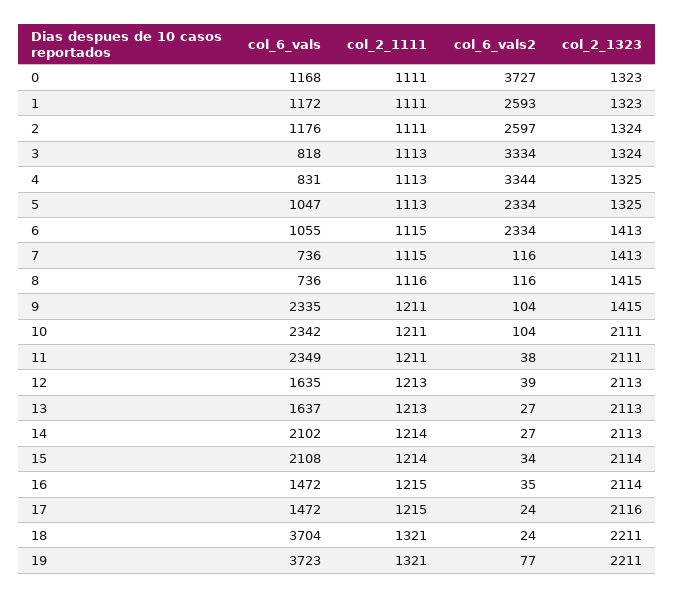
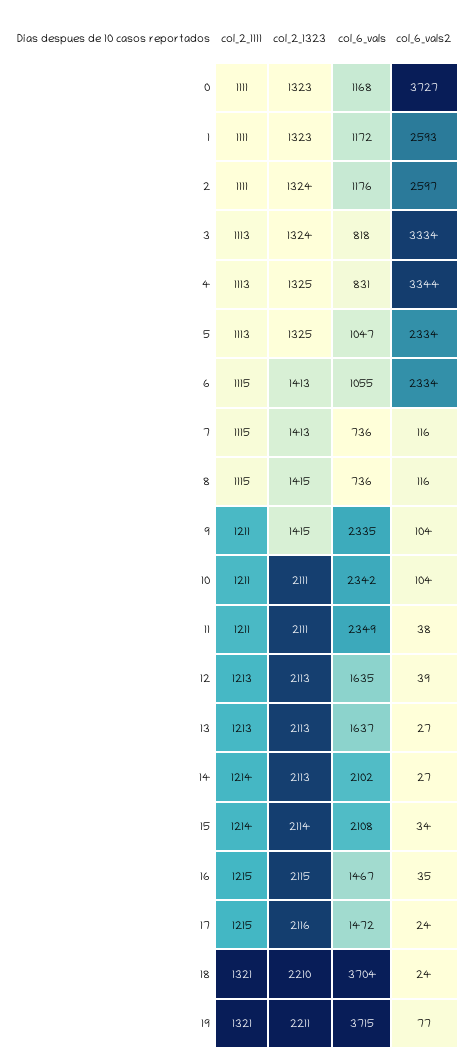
  {
    "col_6_vals": {
      "0": 1168,
      "1": 1172,
      "2": 1176,
      "3": 818,
      "4": 831,
      "5": 1047,
      "6": 1055,
      "7": 736,
      "8": 736,
      "9": 2335,
      "10": 2342,
      "11": 2349,
      "12": 1635,
      "13": 1637,
      "14": 2102,
      "15": 2108,
-     "16": 1472,
+     "16": 1467,
      "17": 1472,
      "18": 3704,
-     "19": 3723
+     "19": 3715
    },
    "col_2_1111": {
      "0": 1111,
      "1": 1111,
      "2": 1111,
      "3": 1113,
      "4": 1113,
      "5": 1113,
      "6": 1115,
      "7": 1115,
-     "8": 1116,
+     "8": 1115,
      "9": 1211,
      "10": 1211,
      "11": 1211,
      "12": 1213,
      "13": 1213,
      "14": 1214,
      "15": 1214,
      "16": 1215,
      "17": 1215,
      "18": 1321,
      "19": 1321
    },
    "col_6_vals2": {
      "0": 3727,
      "1": 2593,
      "2": 2597,
      "3": 3334,
      "4": 3344,
      "5": 2334,
      "6": 2334,
      "7": 116,
      "8": 116,
      "9": 104,
      "10": 104,
      "11": 38,
      "12": 39,
      "13": 27,
      "14": 27,
      "15": 34,
      "16": 35,
      "17": 24,
      "18": 24,
      "19": 77
    },
    "col_2_1323": {
      "0": 1323,
      "1": 1323,
      "2": 1324,
      "3": 1324,
      "4": 1325,
      "5": 1325,
      "6": 1413,
      "7": 1413,
      "8": 1415,
      "9": 1415,
      "10": 2111,
      "11": 2111,
      "12": 2113,
      "13": 2113,
      "14": 2113,
      "15": 2114,
-     "16": 2114,
+     "16": 2115,
      "17": 2116,
-     "18": 2211,
+     "18": 2210,
      "19": 2211
    }
  }

